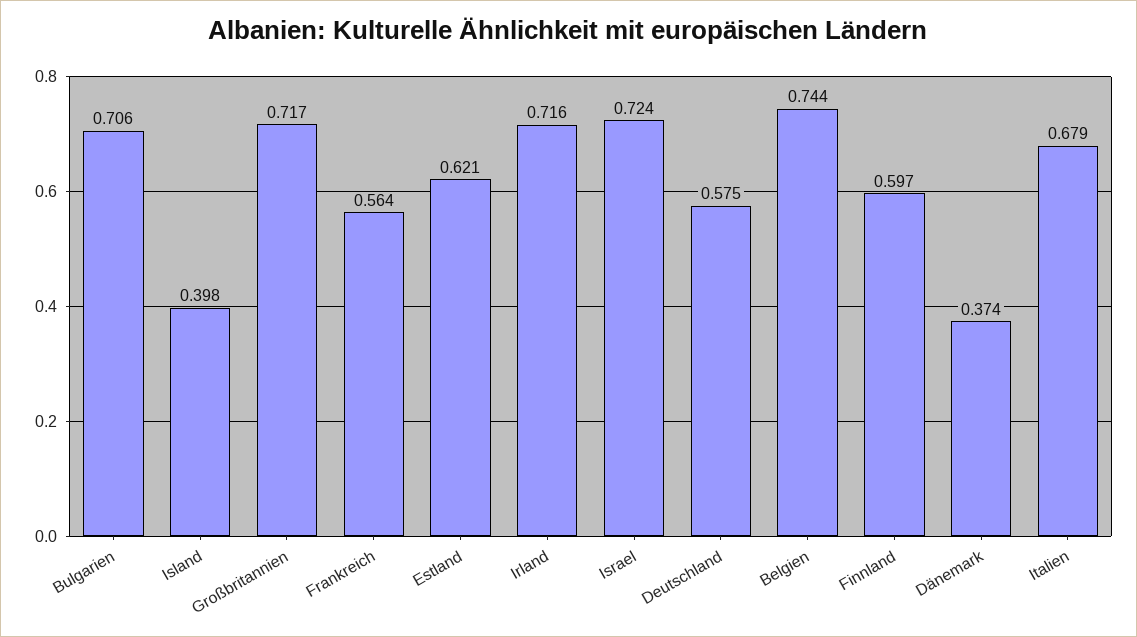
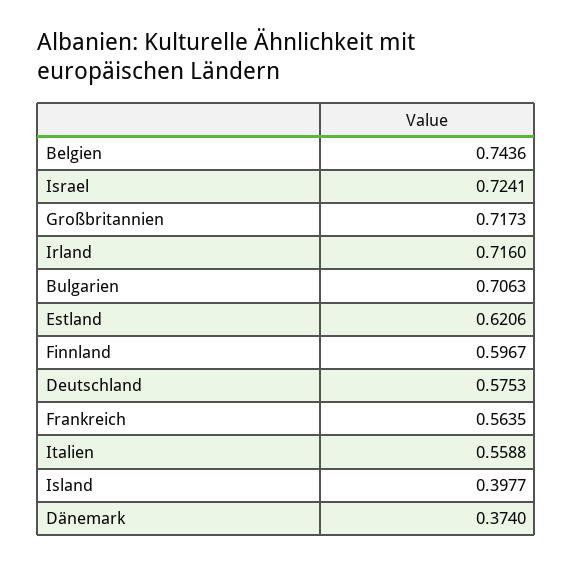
  {
    "Bulgarien": 0.7063,
    "Island": 0.3977,
    "Großbritannien": 0.7173,
    "Frankreich": 0.5635,
    "Estland": 0.6206,
    "Irland": 0.716,
    "Israel": 0.7241,
    "Deutschland": 0.5753,
    "Belgien": 0.7436,
    "Finnland": 0.5967,
    "Dänemark": 0.374,
-   "Italien": 0.679
+   "Italien": 0.5588
  }

